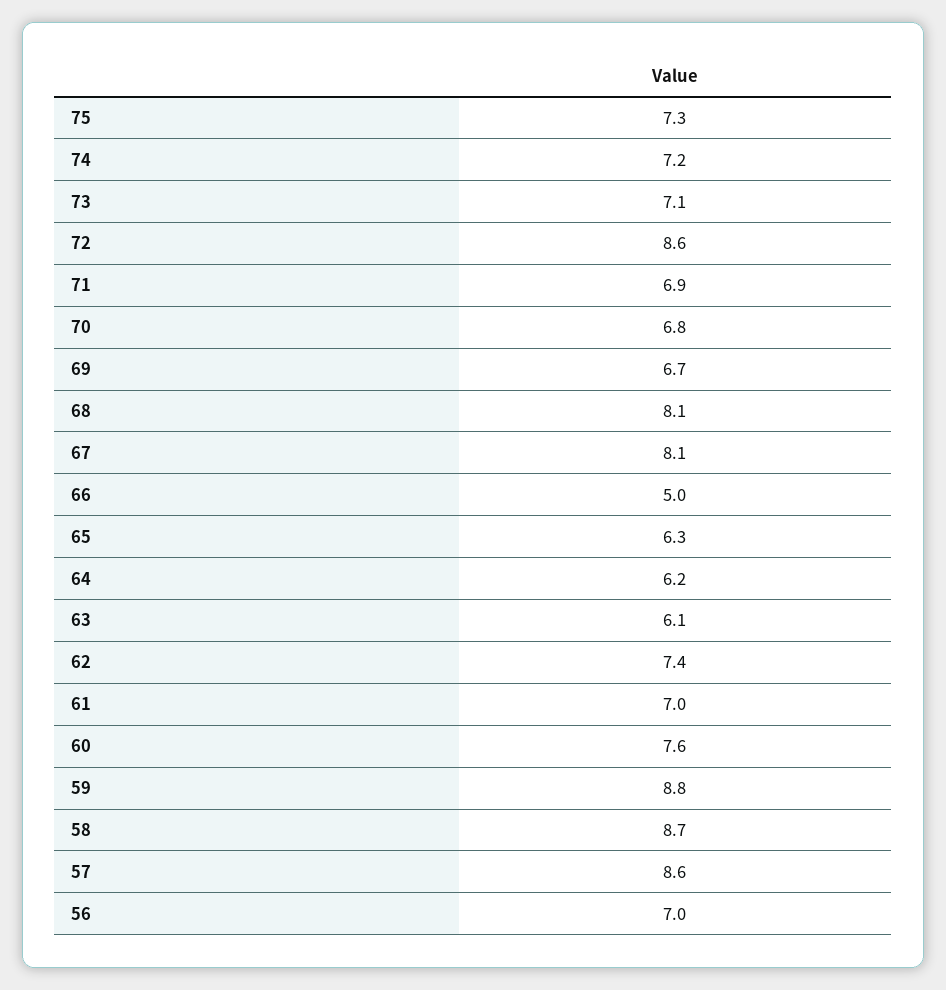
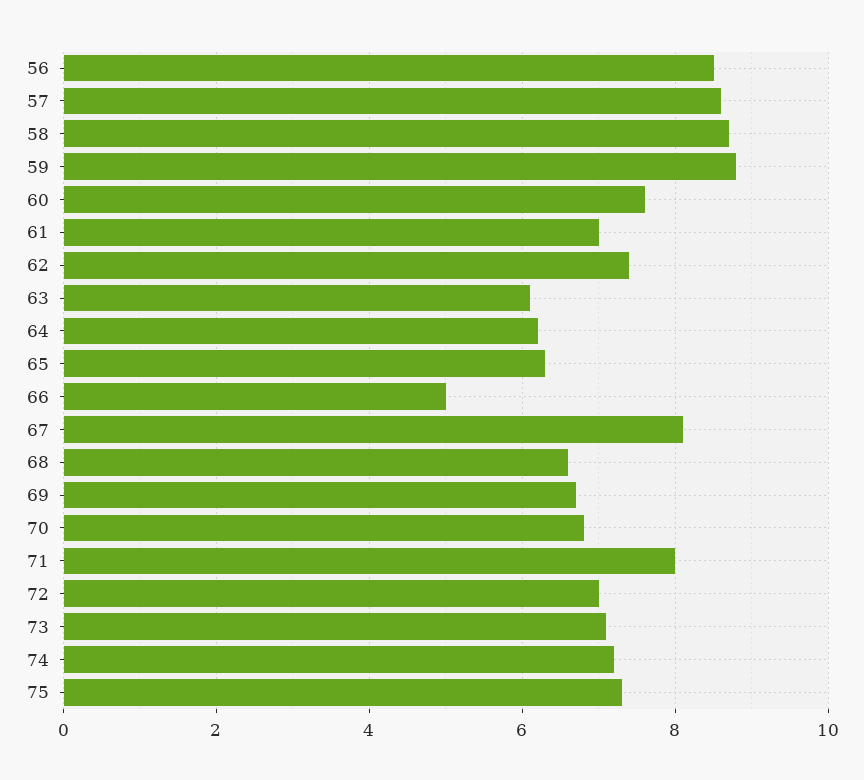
  {
    "75": 7.3,
    "74": 7.2,
    "73": 7.1,
-   "72": 8.6,
+   "72": 7,
-   "71": 6.9,
+   "71": 8,
    "70": 6.8,
    "69": 6.7,
-   "68": 8.1,
+   "68": 6.5,
    "67": 8.1,
    "66": 5,
    "65": 6.3,
    "64": 6.2,
    "63": 6.1,
    "62": 7.4,
    "61": 7,
    "60": 7.6,
    "59": 8.8,
    "58": 8.7,
    "57": 8.6,
-   "56": 7
+   "56": 8.5
  }

